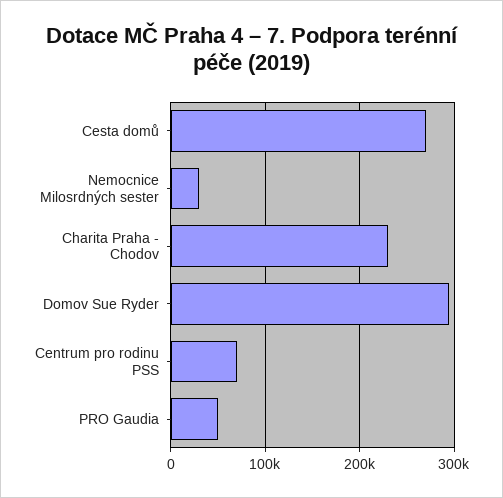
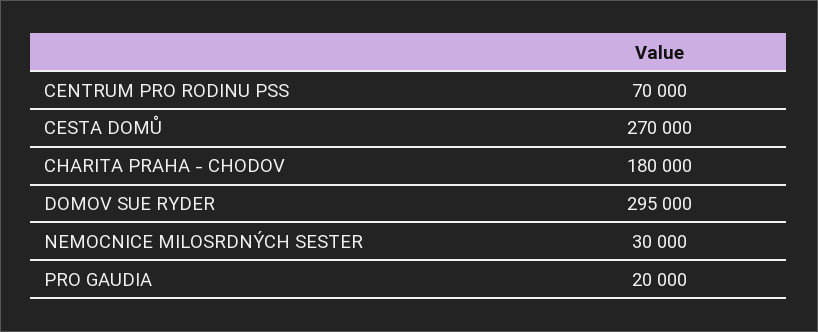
  {
    "Cesta domů": 270000,
    "Nemocnice Milosrdných sester": 30000,
-   "Charita Praha - Chodov": 230000,
+   "Charita Praha - Chodov": 180000,
    "Domov Sue Ryder": 295000,
    "Centrum pro rodinu PSS": 70000,
-   "PRO Gaudia": 50000
+   "PRO Gaudia": 20000
  }

